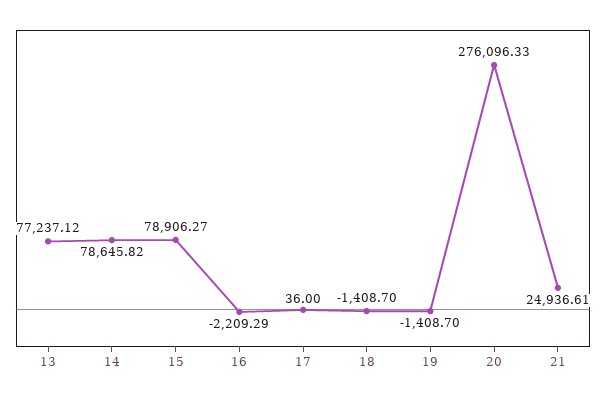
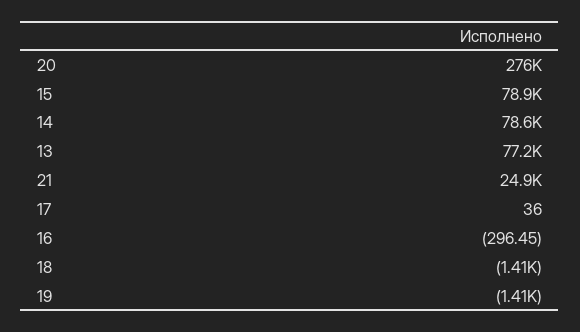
  {
    "13": 77237.12,
    "14": 78645.82,
    "15": 78906.27,
-   "16": -2209.29,
+   "16": -296.45,
    "17": 36,
    "18": -1408.7,
    "19": -1408.7,
    "20": 276096.33,
    "21": 24936.61
  }

